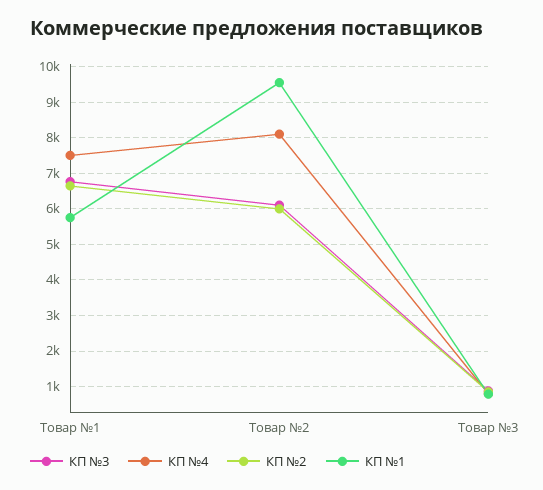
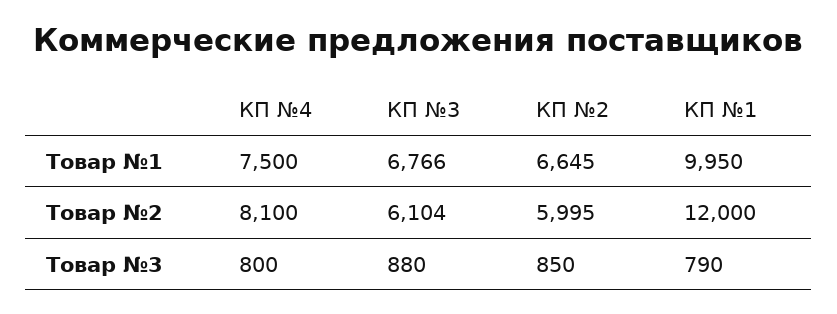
  {
    "КП №3": {
      "Товар №1": 6766,
      "Товар №2": 6104,
      "Товар №3": 880
    },
    "КП №4": {
      "Товар №1": 7500,
      "Товар №2": 8100,
      "Товар №3": 800
    },
    "КП №2": {
      "Товар №1": 6645,
      "Товар №2": 5995,
      "Товар №3": 850
    },
    "КП №1": {
-     "Товар №1": 5800,
+     "Товар №1": 9950,
-     "Товар №2": 9600,
+     "Товар №2": 12000,
      "Товар №3": 790
    }
  }

